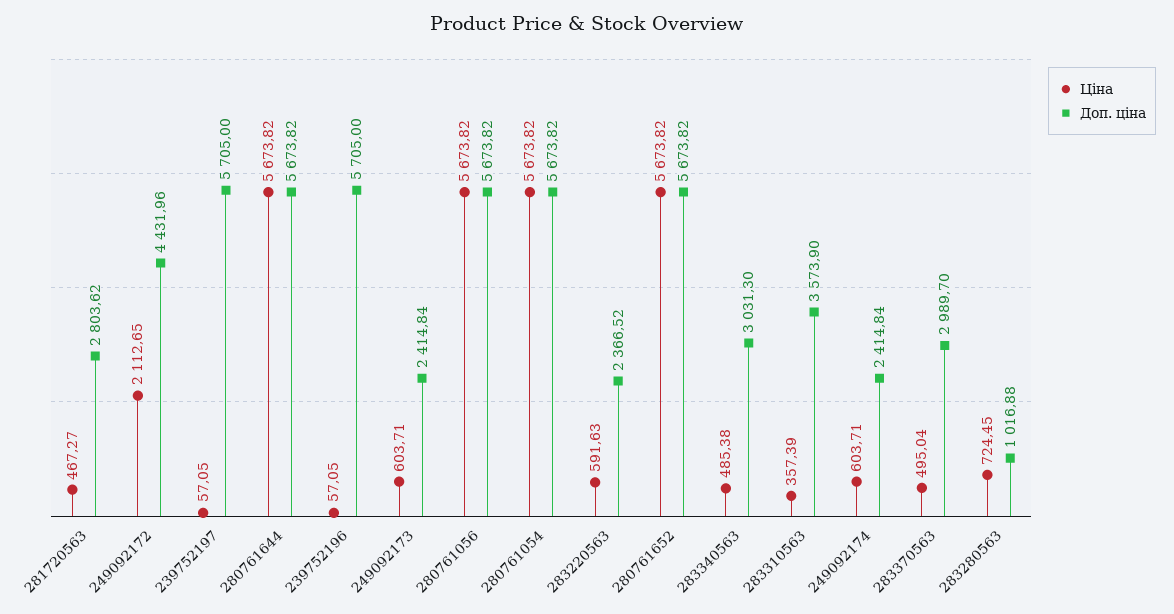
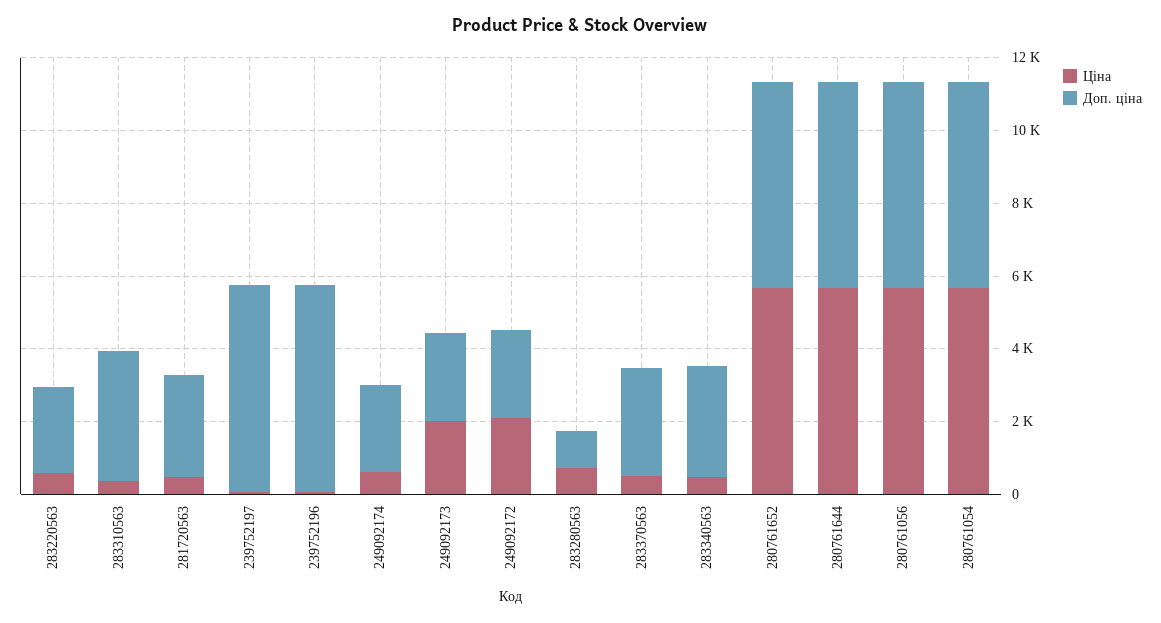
  {
    "Ціна": {
      "281720563": 467.27,
      "249092172": 2112.65,
      "239752197": 57.05,
      "280761644": 5673.82,
      "239752196": 57.05,
-     "249092173": 603.71,
+     "249092173": 2000,
      "280761056": 5673.82,
      "280761054": 5673.82,
      "283220563": 591.63,
      "280761652": 5673.82,
      "283340563": 485.38,
      "283310563": 357.39,
      "249092174": 603.71,
      "283370563": 495.04,
      "283280563": 724.45
    },
    "Доп. ціна": {
      "281720563": 2803.62,
-     "249092172": 4431.96,
+     "249092172": 2500,
      "239752197": 5705,
      "280761644": 5673.82,
      "239752196": 5705,
      "249092173": 2414.84,
      "280761056": 5673.82,
      "280761054": 5673.82,
      "283220563": 2366.52,
      "280761652": 5673.82,
      "283340563": 3031.3,
      "283310563": 3573.9,
      "249092174": 2414.84,
      "283370563": 2989.7,
      "283280563": 1016.88
    }
  }

